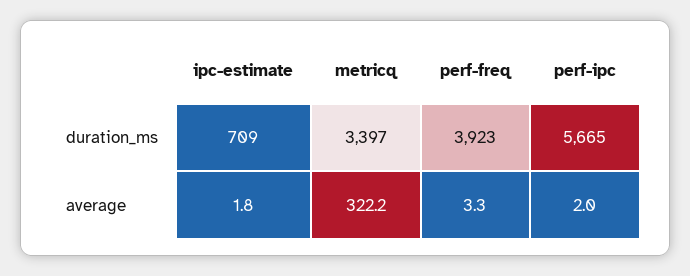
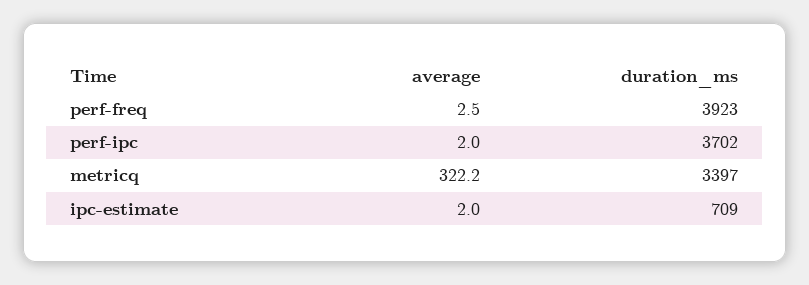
  {
    "ipc-estimate": {
      "duration_ms": 709,
-     "average": 1.8
+     "average": 2
    },
    "metricq": {
      "duration_ms": 3397,
      "average": 322.2
    },
    "perf-freq": {
      "duration_ms": 3923,
-     "average": 3.3
+     "average": 2.5
    },
    "perf-ipc": {
-     "duration_ms": 5665,
+     "duration_ms": 3702,
      "average": 2
    }
  }

